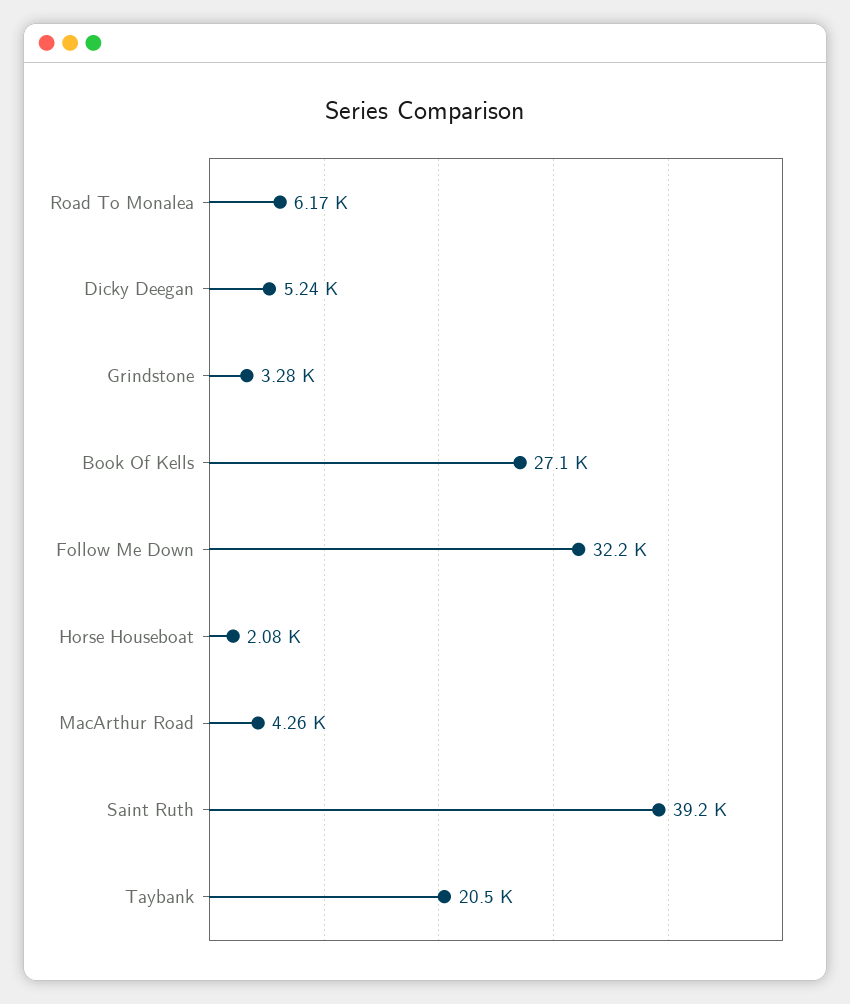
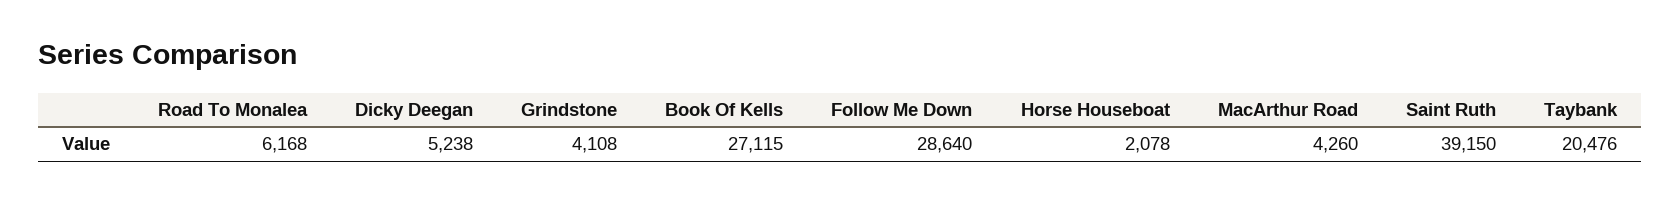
  {
    "Road To Monalea": 6168,
    "Dicky Deegan": 5238,
-   "Grindstone": 3280,
+   "Grindstone": 4108,
    "Book Of Kells": 27115,
-   "Follow Me Down": 32200,
+   "Follow Me Down": 28640,
    "Horse Houseboat": 2078,
    "MacArthur Road": 4260,
    "Saint Ruth": 39150,
    "Taybank": 20476
  }

